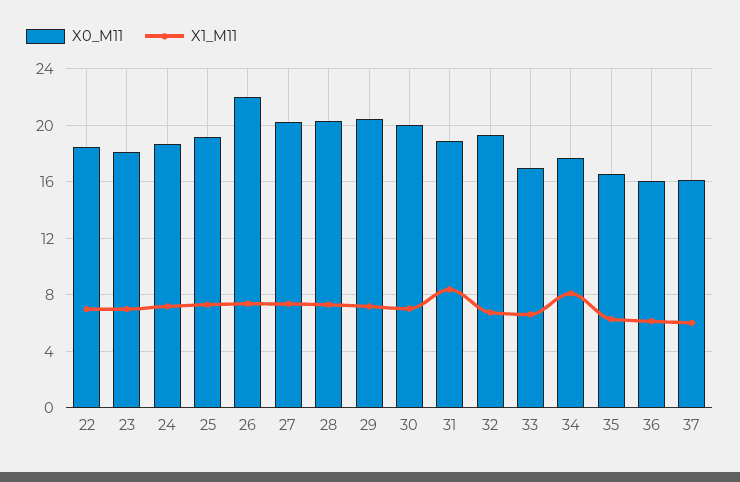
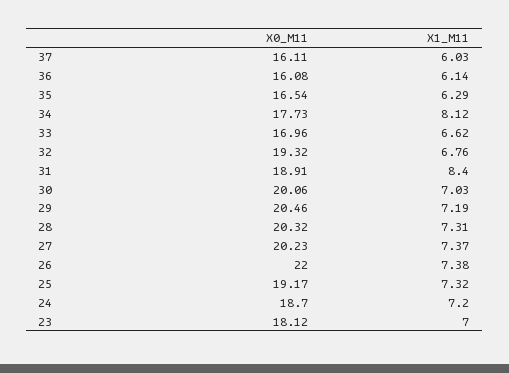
  {
    "X0_M11": {
-     "22": 18.5,
      "23": 18.12,
      "24": 18.7,
      "25": 19.17,
      "26": 22,
      "27": 20.23,
      "28": 20.32,
      "29": 20.46,
      "30": 20.06,
      "31": 18.91,
      "32": 19.32,
      "33": 16.96,
      "34": 17.73,
      "35": 16.54,
      "36": 16.08,
      "37": 16.11
    },
    "X1_M11": {
-     "22": 7,
      "23": 7,
      "24": 7.2,
      "25": 7.32,
      "26": 7.38,
      "27": 7.37,
      "28": 7.31,
      "29": 7.19,
      "30": 7.03,
      "31": 8.4,
      "32": 6.76,
      "33": 6.62,
      "34": 8.12,
      "35": 6.29,
      "36": 6.14,
      "37": 6.03
    }
  }

